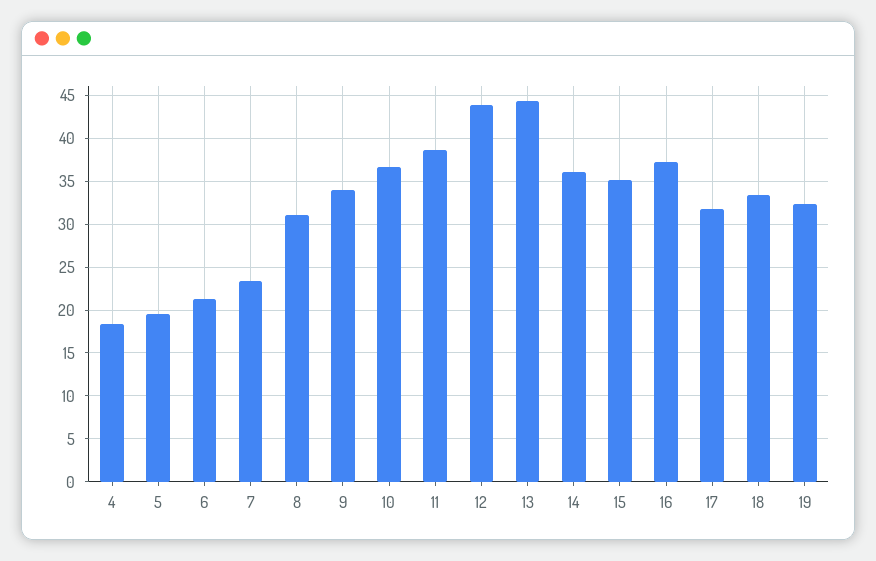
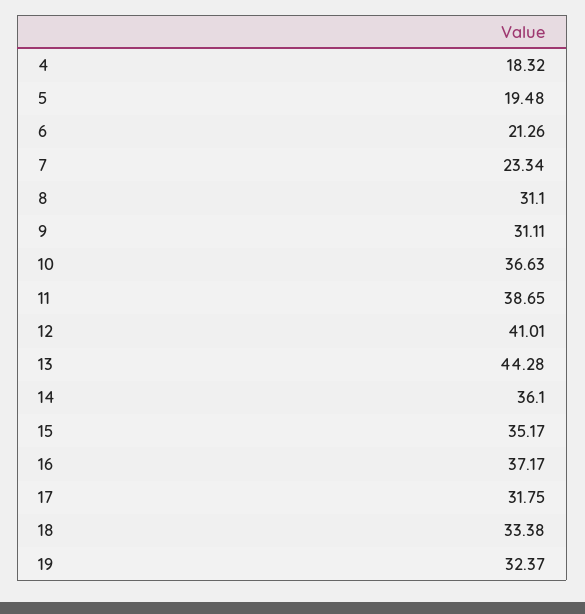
  {
    "4": 18.32,
    "5": 19.48,
    "6": 21.26,
    "7": 23.34,
    "8": 31.1,
-   "9": 34,
+   "9": 31.11,
    "10": 36.63,
    "11": 38.65,
-   "12": 44,
+   "12": 41.01,
    "13": 44.28,
    "14": 36.1,
    "15": 35.17,
    "16": 37.17,
    "17": 31.75,
    "18": 33.38,
    "19": 32.37
  }

